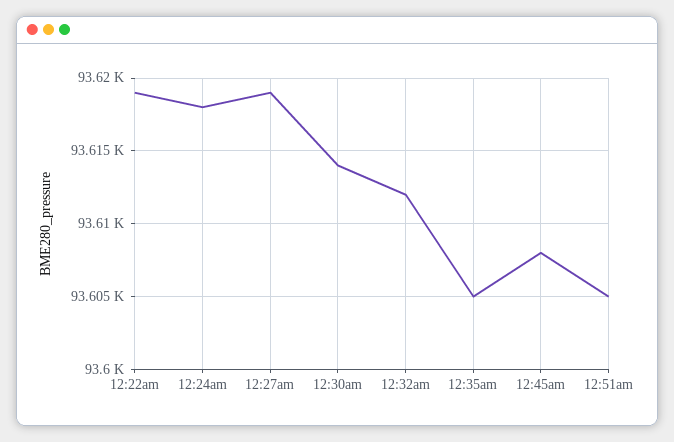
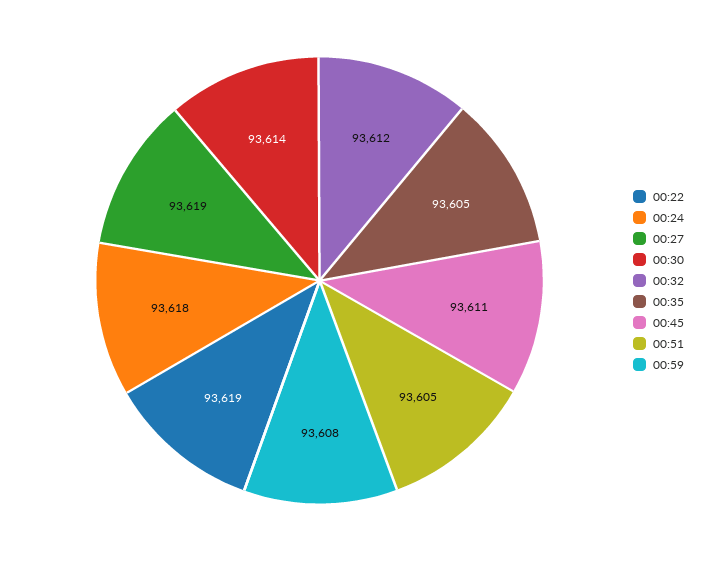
  {
    "12:22am": 93619,
    "12:24am": 93618,
    "12:27am": 93619,
    "12:30am": 93614,
    "12:32am": 93612,
    "12:35am": 93605,
-   "12:45am": 93608,
+   "12:45am": 93611,
-   "12:51am": 93605
+   "12:51am": 93605,
+   "00:59": 93608
  }

